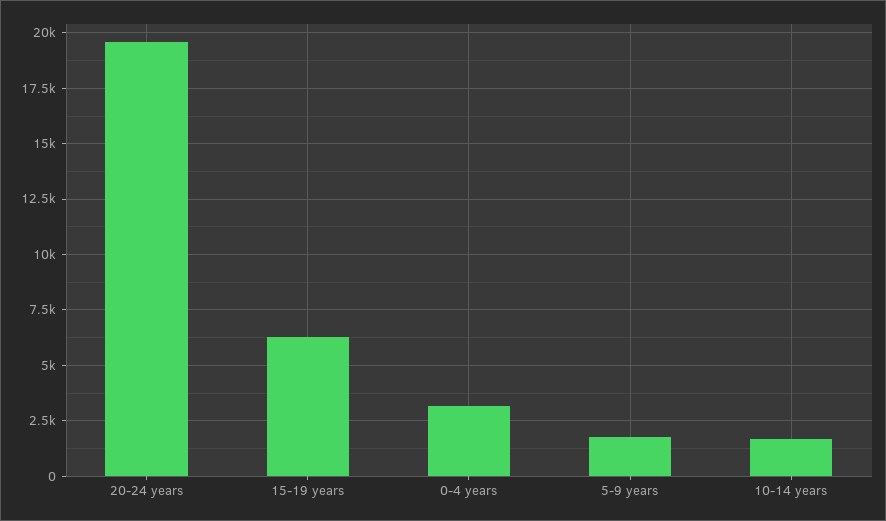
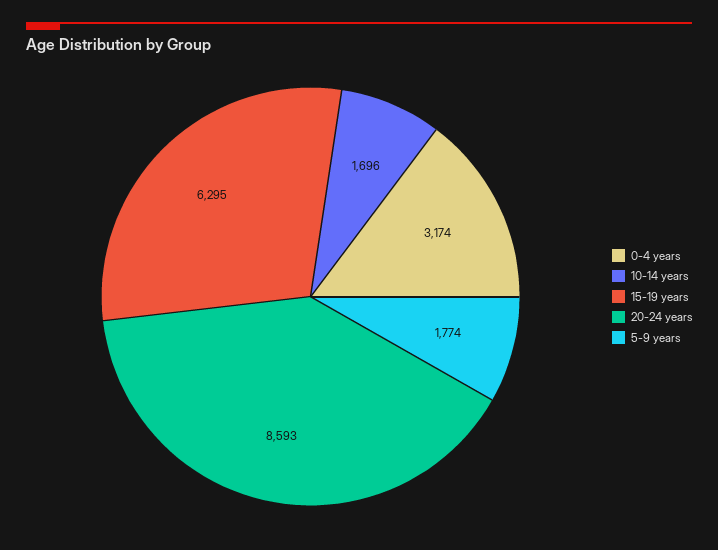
  {
-   "20-24 years": 19500,
+   "20-24 years": 8593,
    "15-19 years": 6295,
    "0-4 years": 3174,
    "5-9 years": 1774,
    "10-14 years": 1696
  }

